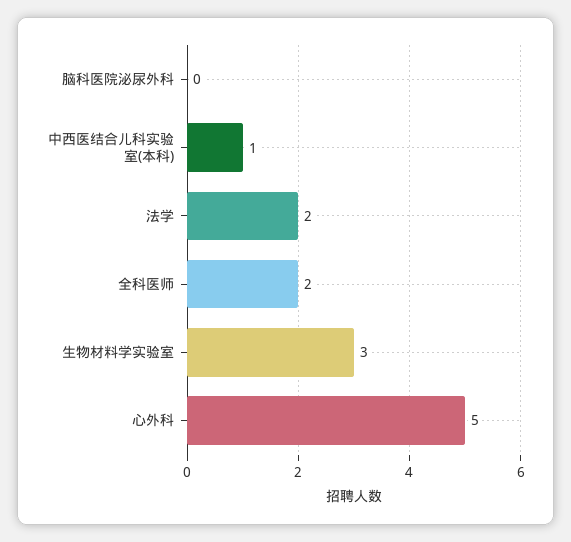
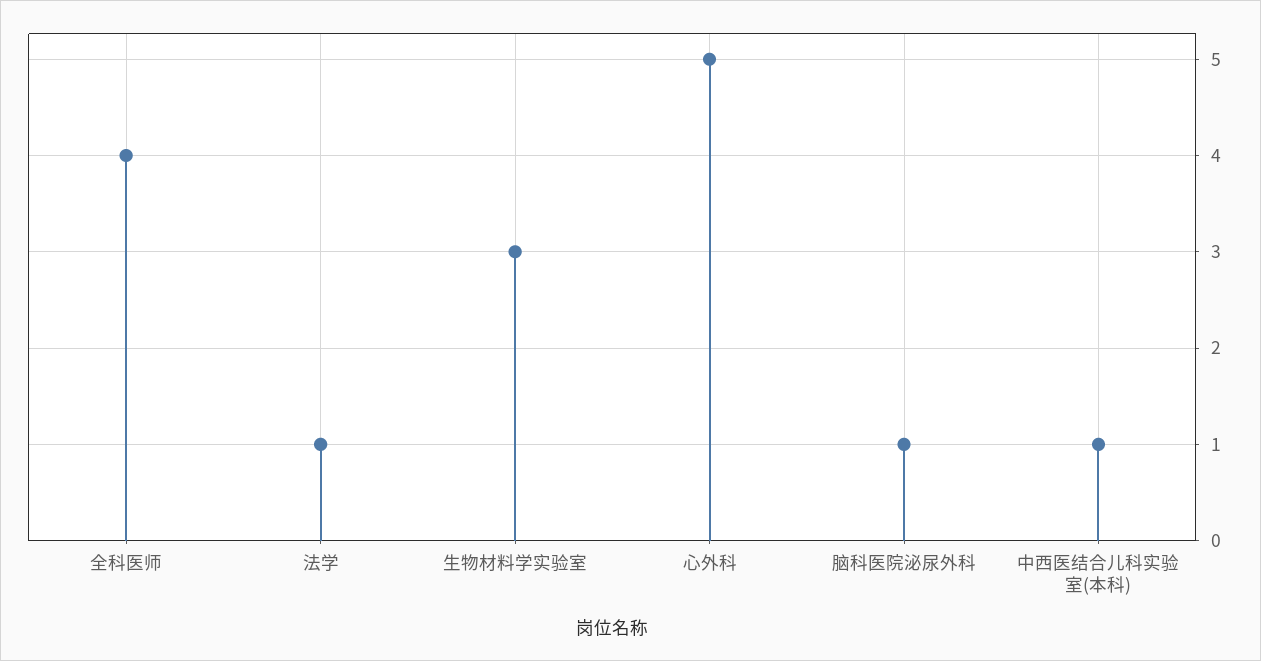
  {
-   "脑科医院泌尿外科": 0,
+   "脑科医院泌尿外科": 1,
    "中西医结合儿科实验室(本科)": 1,
-   "法学": 2,
+   "法学": 1,
-   "全科医师": 2,
+   "全科医师": 4,
    "生物材料学实验室": 3,
    "心外科": 5
  }

